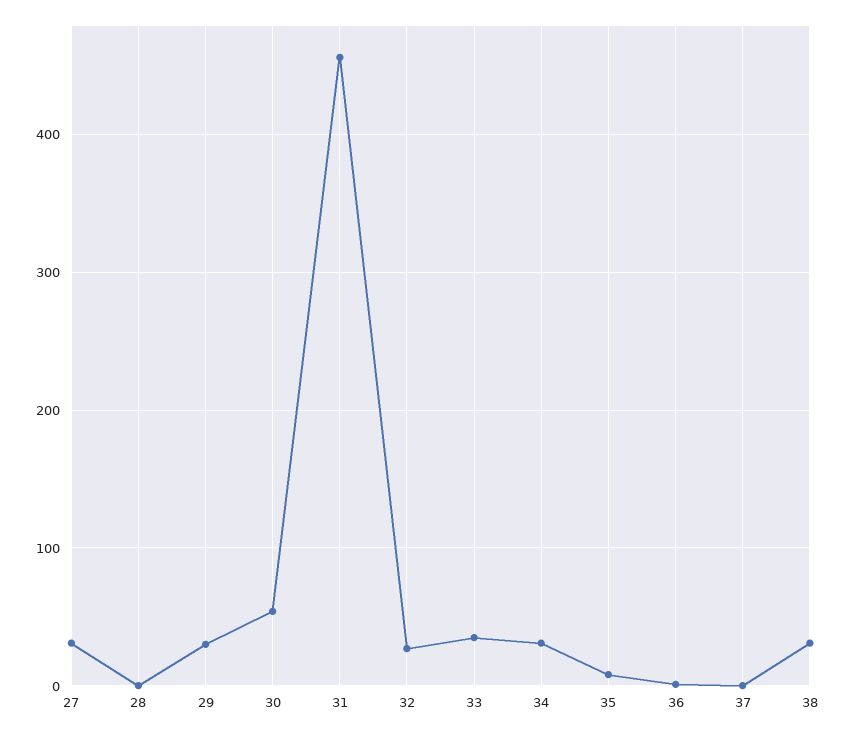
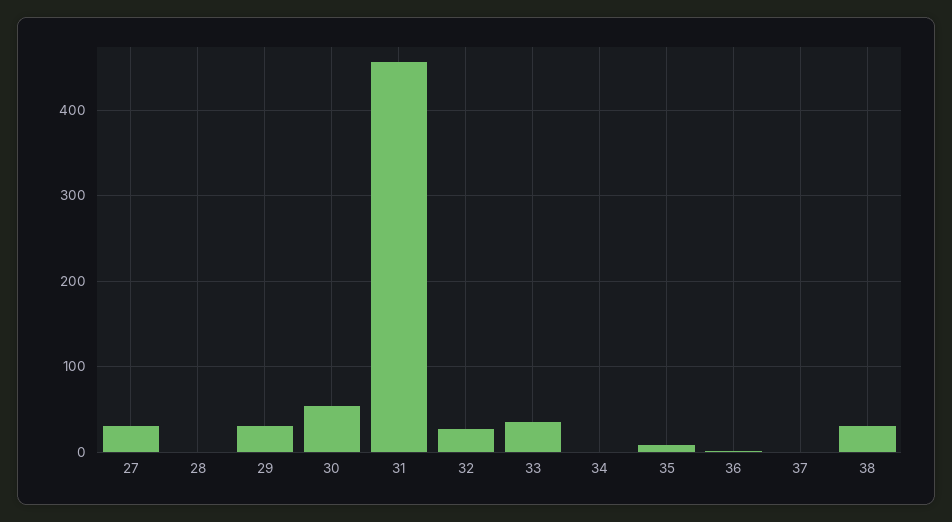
  {
    "27": 30,
    "28": 0,
    "29": 30,
    "30": 50,
    "31": 460,
    "32": 30,
    "33": 40,
-   "34": 30,
+   "34": 0,
    "35": 10,
    "36": 0,
    "37": 0,
    "38": 30
  }

